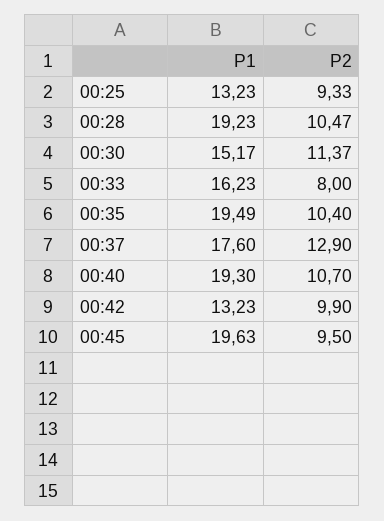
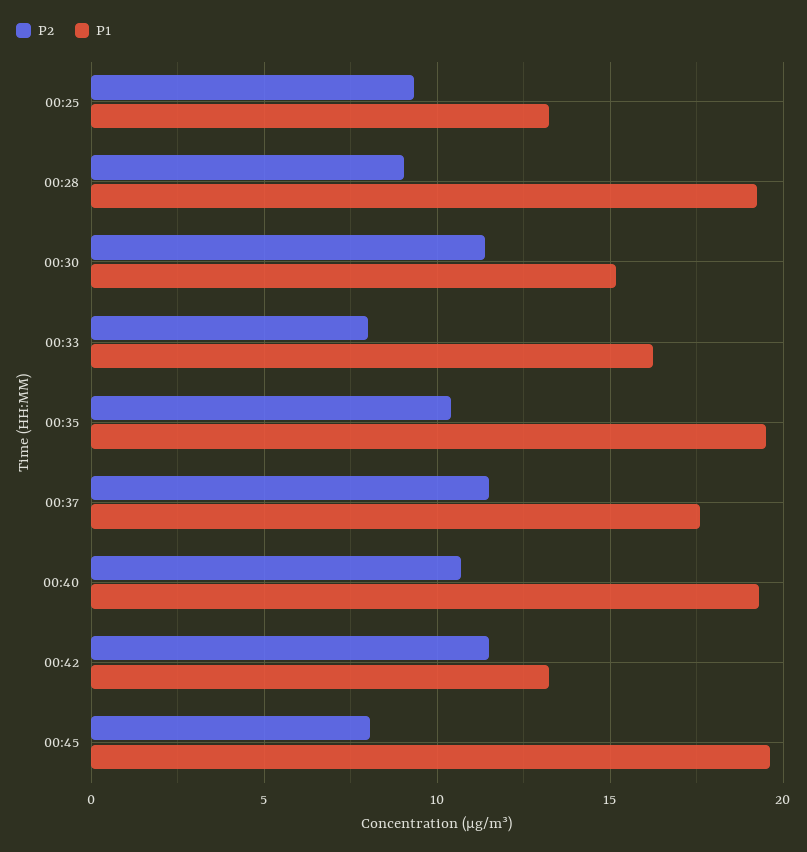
  {
    "P1": {
      "00:25": 13.23,
      "00:28": 19.23,
      "00:30": 15.17,
      "00:33": 16.23,
      "00:35": 19.49,
      "00:37": 17.6,
      "00:40": 19.3,
      "00:42": 13.23,
      "00:45": 19.63
    },
    "P2": {
      "00:25": 9.33,
-     "00:28": 10.47,
+     "00:28": 9,
      "00:30": 11.37,
      "00:33": 8,
      "00:35": 10.4,
-     "00:37": 12.9,
+     "00:37": 11.5,
      "00:40": 10.7,
-     "00:42": 9.9,
+     "00:42": 11.5,
-     "00:45": 9.5
+     "00:45": 8
    }
  }

